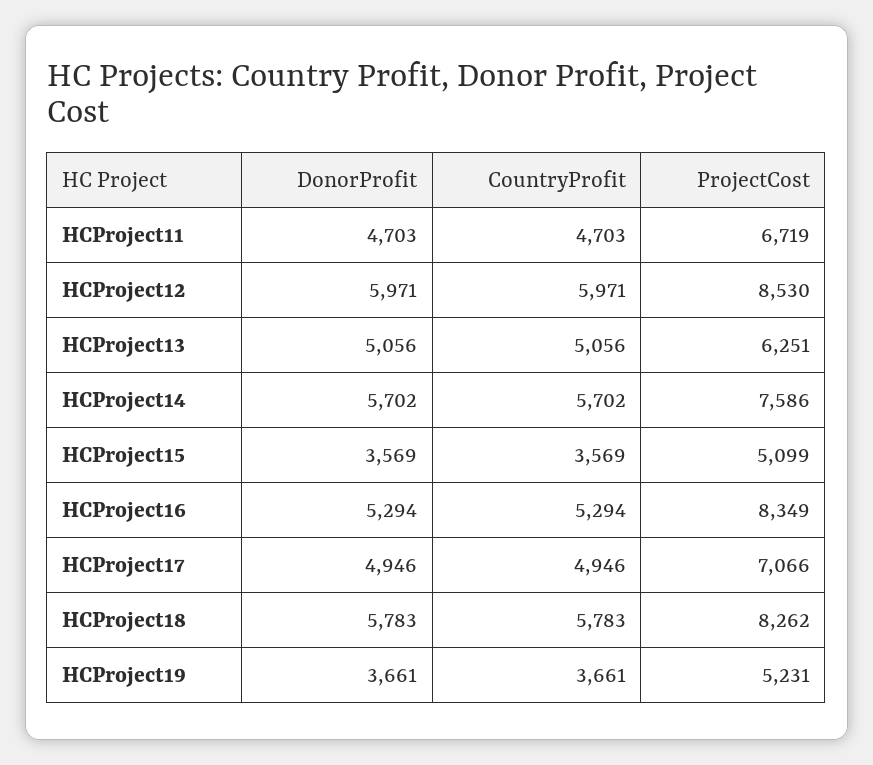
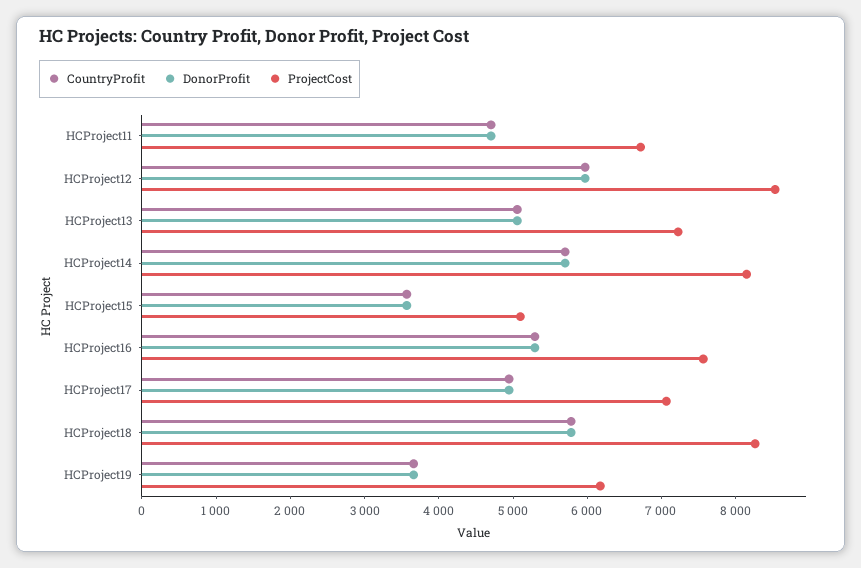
  {
    "DonorProfit": {
      "HCProject11": 4703,
      "HCProject12": 5971,
      "HCProject13": 5056,
      "HCProject14": 5702,
      "HCProject15": 3569,
      "HCProject16": 5294,
      "HCProject17": 4946,
      "HCProject18": 5783,
      "HCProject19": 3661
    },
    "CountryProfit": {
      "HCProject11": 4703,
      "HCProject12": 5971,
      "HCProject13": 5056,
      "HCProject14": 5702,
      "HCProject15": 3569,
      "HCProject16": 5294,
      "HCProject17": 4946,
      "HCProject18": 5783,
      "HCProject19": 3661
    },
    "ProjectCost": {
      "HCProject11": 6719,
      "HCProject12": 8530,
-     "HCProject13": 6251,
+     "HCProject13": 7200,
-     "HCProject14": 7586,
+     "HCProject14": 8200,
      "HCProject15": 5099,
-     "HCProject16": 8349,
+     "HCProject16": 7600,
      "HCProject17": 7066,
      "HCProject18": 8262,
-     "HCProject19": 5231
+     "HCProject19": 6200
    }
  }

